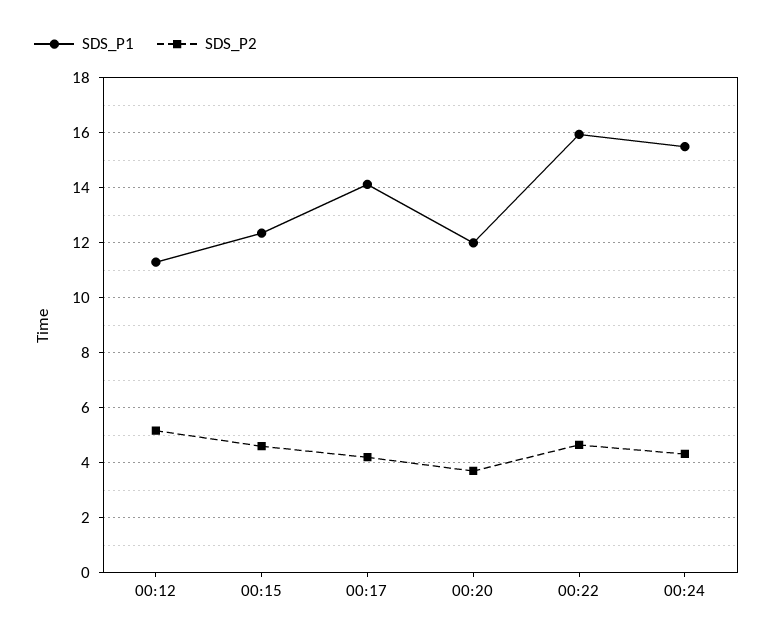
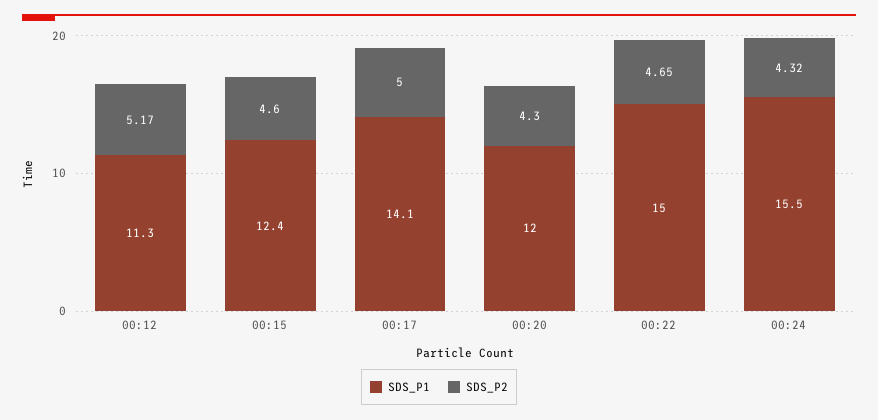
  {
    "SDS_P1": {
      "00:12": 11.3,
      "00:15": 12.4,
      "00:17": 14.1,
      "00:20": 12,
-     "00:22": 16,
+     "00:22": 15,
      "00:24": 15.5
    },
    "SDS_P2": {
      "00:12": 5.17,
      "00:15": 4.6,
-     "00:17": 4.25,
+     "00:17": 5,
-     "00:20": 3.75,
+     "00:20": 4.3,
      "00:22": 4.65,
      "00:24": 4.32
    }
  }

